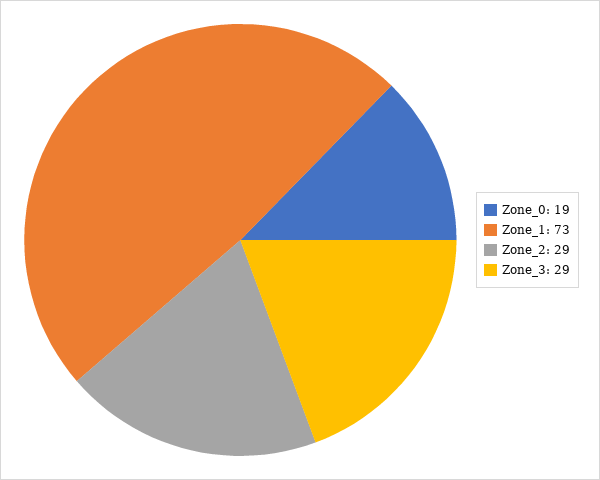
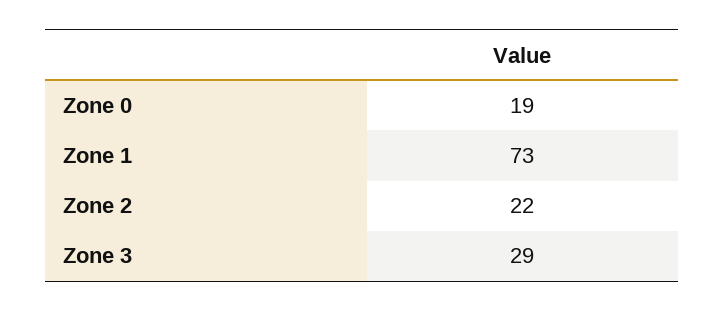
  {
    "Zone_0": 19,
    "Zone_1": 73,
-   "Zone_2": 29,
+   "Zone_2": 22,
    "Zone_3": 29
  }

